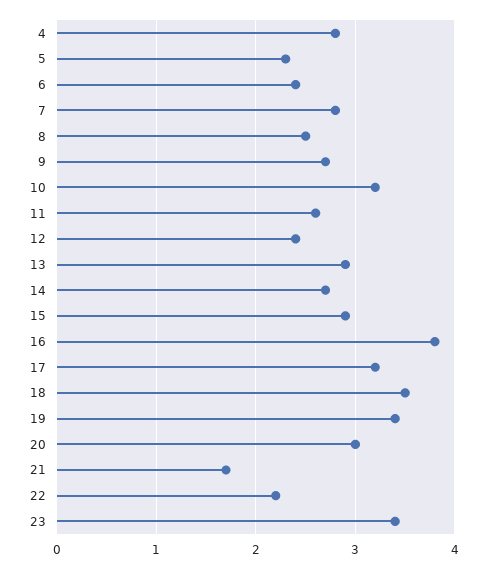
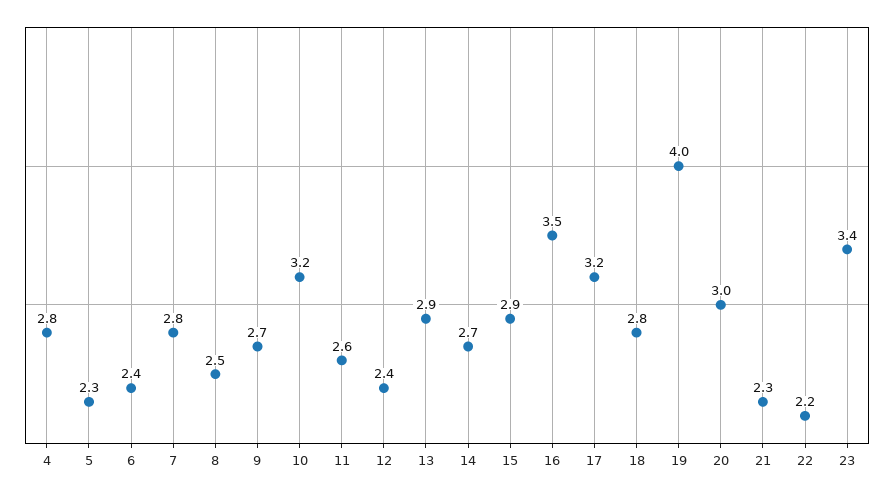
  {
    "4": 2.8,
    "5": 2.3,
    "6": 2.4,
    "7": 2.8,
    "8": 2.5,
    "9": 2.7,
    "10": 3.2,
    "11": 2.6,
    "12": 2.4,
    "13": 2.9,
    "14": 2.7,
    "15": 2.9,
-   "16": 3.8,
+   "16": 3.5,
    "17": 3.2,
-   "18": 3.5,
+   "18": 2.8,
-   "19": 3.4,
+   "19": 4,
    "20": 3,
-   "21": 1.7,
+   "21": 2.3,
    "22": 2.2,
    "23": 3.4
  }

